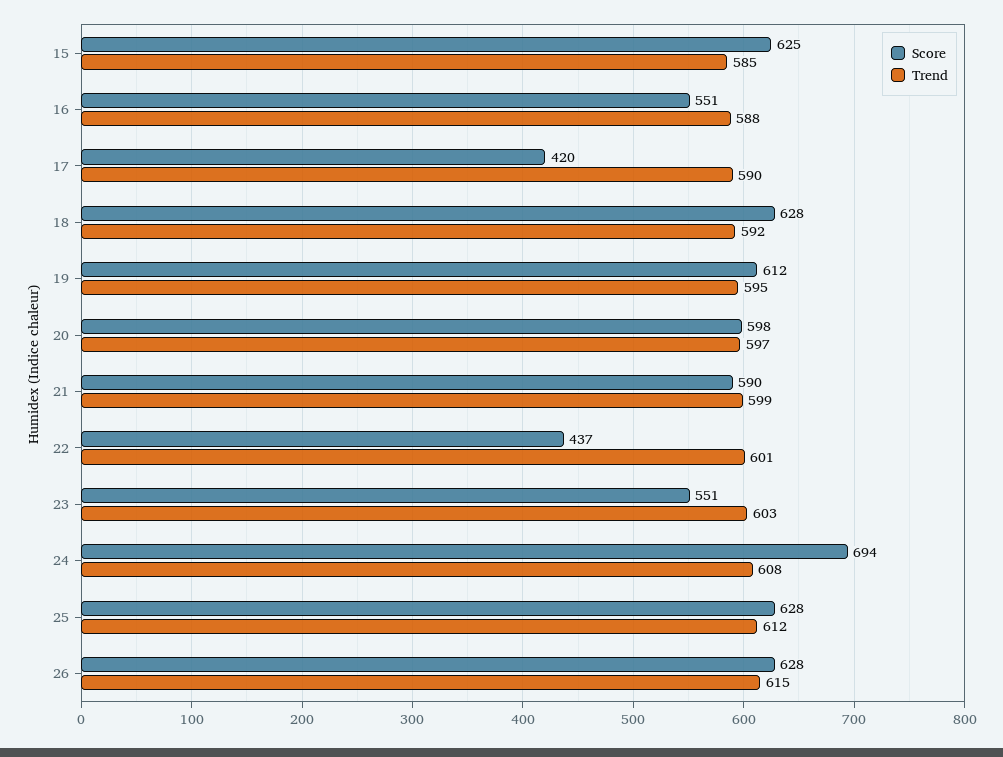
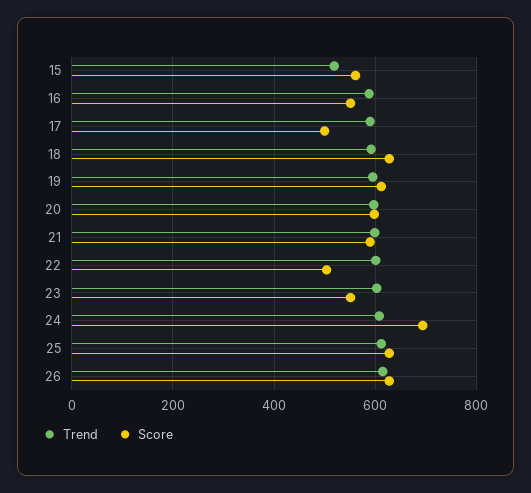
  {
    "Score": {
-     "15": 625,
+     "15": 560,
      "16": 551,
-     "17": 420,
+     "17": 500,
      "18": 628,
      "19": 612,
      "20": 598,
      "21": 590,
-     "22": 437,
+     "22": 500,
      "23": 551,
      "24": 694,
      "25": 628,
      "26": 628
    },
    "Trend": {
-     "15": 585,
+     "15": 520,
      "16": 588,
      "17": 590,
      "18": 592,
      "19": 595,
      "20": 597,
      "21": 599,
      "22": 601,
      "23": 603,
      "24": 608,
      "25": 612,
      "26": 615
    }
  }

